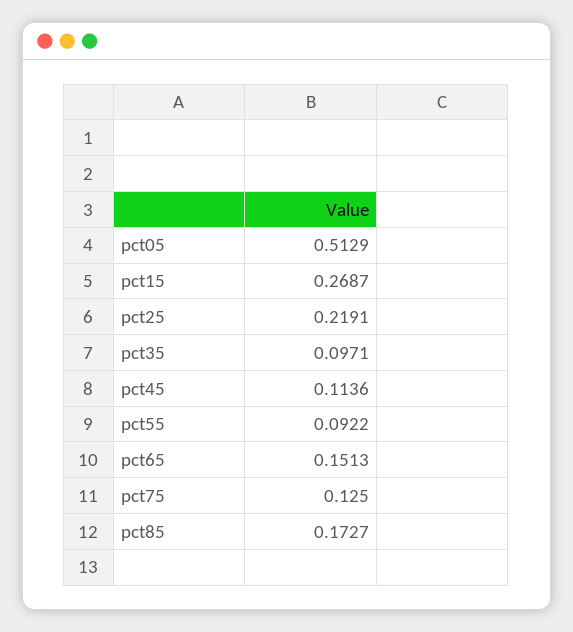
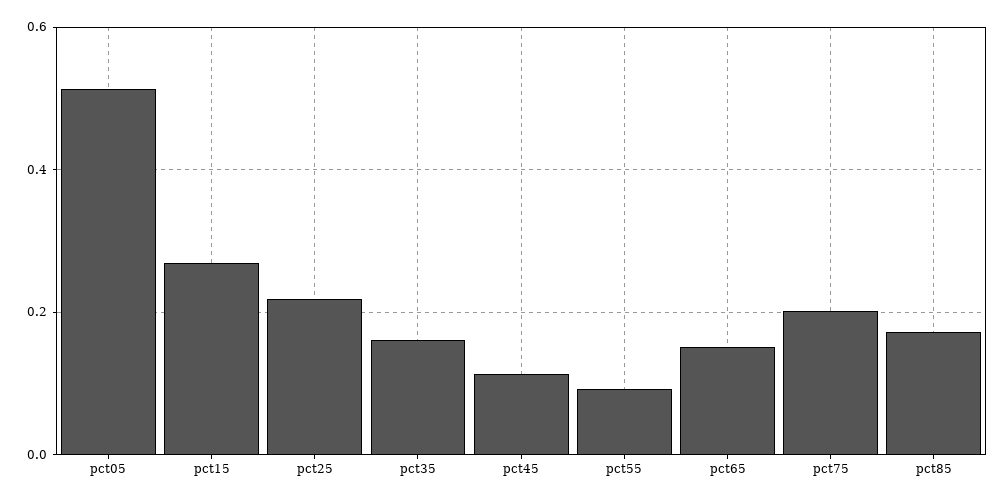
  {
    "pct05": 0.5129,
    "pct15": 0.2687,
    "pct25": 0.2191,
-   "pct35": 0.0971,
+   "pct35": 0.16,
    "pct45": 0.1136,
    "pct55": 0.0922,
    "pct65": 0.1513,
-   "pct75": 0.125,
+   "pct75": 0.2,
    "pct85": 0.1727
  }

